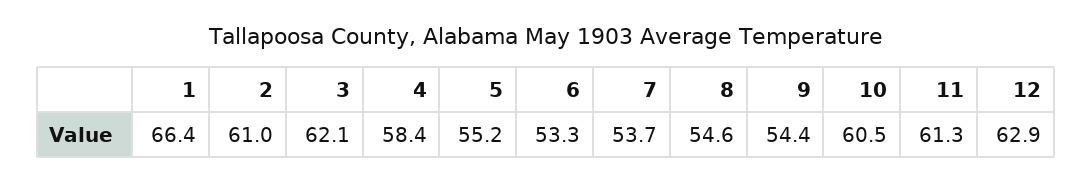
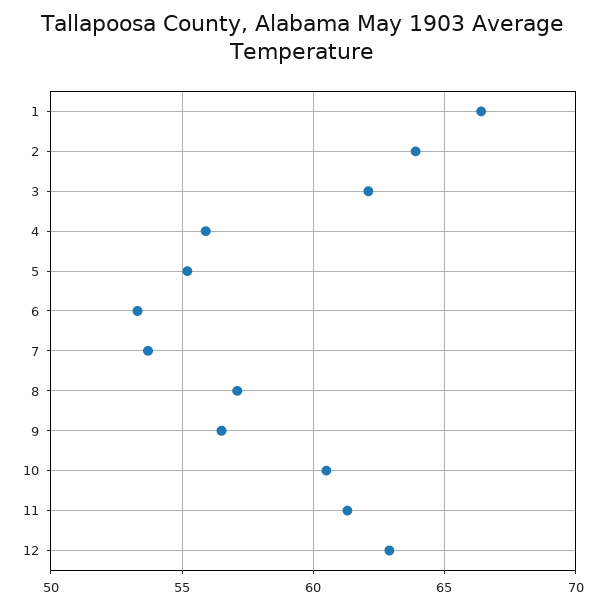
  {
    "1": 66.4,
-   "2": 61,
+   "2": 64,
    "3": 62.1,
-   "4": 58.4,
+   "4": 56,
    "5": 55.2,
    "6": 53.3,
    "7": 53.7,
-   "8": 54.6,
+   "8": 57,
-   "9": 54.4,
+   "9": 56.5,
    "10": 60.5,
    "11": 61.3,
    "12": 62.9
  }

